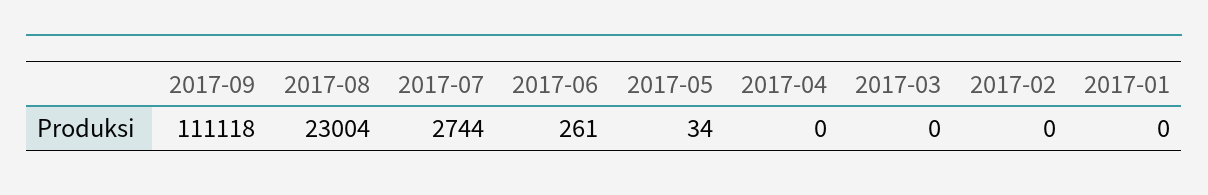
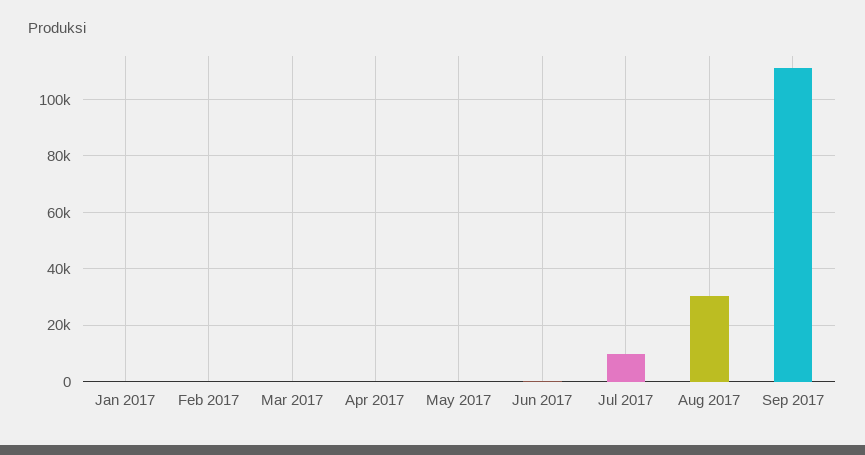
  {
    "2017-09": 111118,
-   "2017-08": 23004,
+   "2017-08": 30000,
-   "2017-07": 2744,
+   "2017-07": 10000,
    "2017-06": 261,
    "2017-05": 34,
    "2017-04": 0,
    "2017-03": 0,
    "2017-02": 0,
    "2017-01": 0
  }

